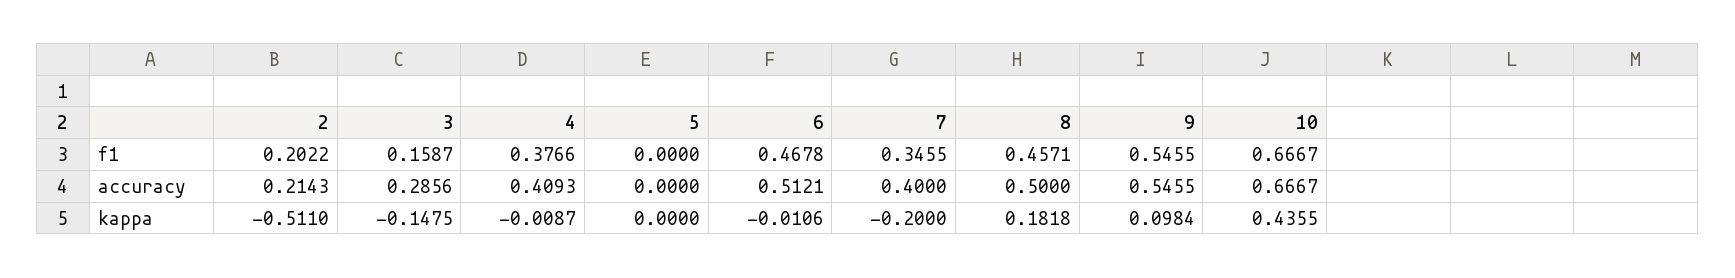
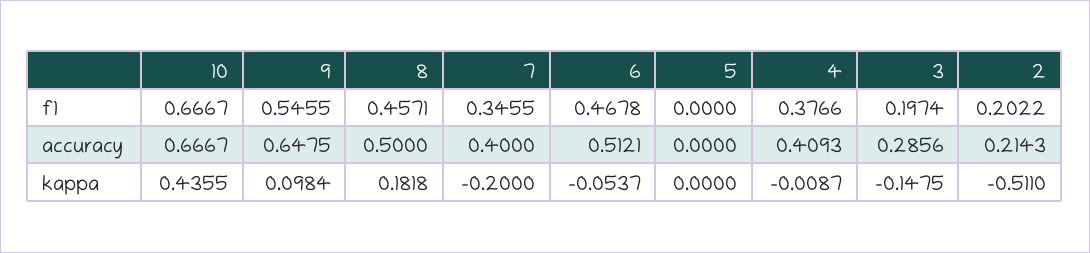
  {
    "2": {
      "f1": 0.2022,
      "accuracy": 0.2143,
      "kappa": -0.511
    },
    "3": {
-     "f1": 0.1587,
+     "f1": 0.1974,
      "accuracy": 0.2856,
      "kappa": -0.1475
    },
    "4": {
      "f1": 0.3766,
      "accuracy": 0.4093,
      "kappa": -0.0087
    },
    "5": {
      "f1": 0,
      "accuracy": 0,
      "kappa": 0
    },
    "6": {
      "f1": 0.4678,
      "accuracy": 0.5121,
-     "kappa": -0.0106
+     "kappa": -0.0537
    },
    "7": {
      "f1": 0.3455,
      "accuracy": 0.4,
      "kappa": -0.2
    },
    "8": {
      "f1": 0.4571,
      "accuracy": 0.5,
      "kappa": 0.1818
    },
    "9": {
      "f1": 0.5455,
-     "accuracy": 0.5455,
+     "accuracy": 0.6475,
      "kappa": 0.0984
    },
    "10": {
      "f1": 0.6667,
      "accuracy": 0.6667,
      "kappa": 0.4355
    }
  }

